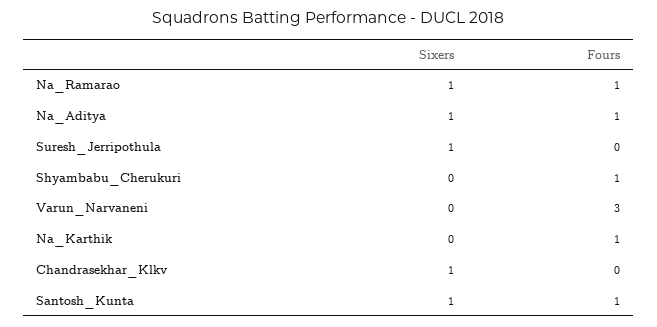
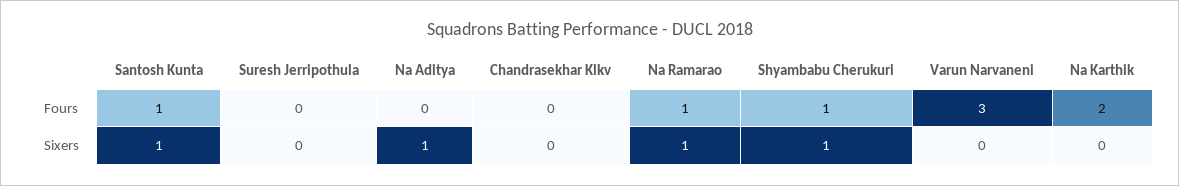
  {
    "Sixers": {
      "Na_Ramarao": 1,
      "Na_Aditya": 1,
-     "Suresh_Jerripothula": 1,
+     "Suresh_Jerripothula": 0,
-     "Shyambabu_Cherukuri": 0,
+     "Shyambabu_Cherukuri": 1,
      "Varun_Narvaneni": 0,
      "Na_Karthik": 0,
-     "Chandrasekhar_Klkv": 1,
+     "Chandrasekhar_Klkv": 0,
      "Santosh_Kunta": 1
    },
    "Fours": {
      "Na_Ramarao": 1,
-     "Na_Aditya": 1,
+     "Na_Aditya": 0,
      "Suresh_Jerripothula": 0,
      "Shyambabu_Cherukuri": 1,
      "Varun_Narvaneni": 3,
-     "Na_Karthik": 1,
+     "Na_Karthik": 2,
      "Chandrasekhar_Klkv": 0,
      "Santosh_Kunta": 1
    }
  }

